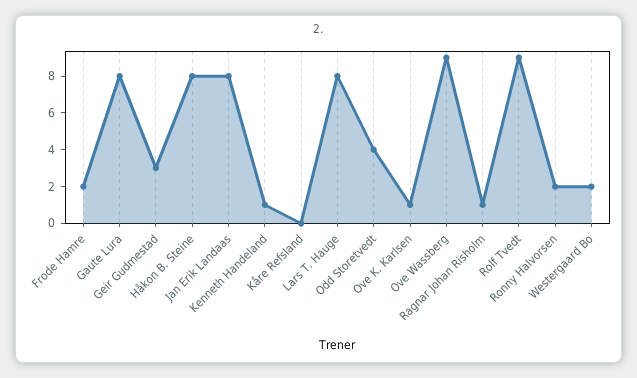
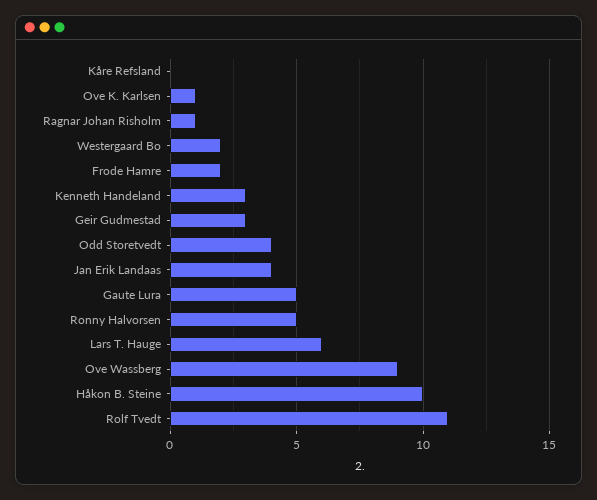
  {
    "Frode Hamre": 2,
-   "Gaute Lura": 8,
+   "Gaute Lura": 5,
    "Geir Gudmestad": 3,
-   "Håkon B. Steine": 8,
+   "Håkon B. Steine": 10,
-   "Jan Erik Landaas": 8,
+   "Jan Erik Landaas": 4,
-   "Kenneth Handeland": 1,
+   "Kenneth Handeland": 3,
    "Kåre Refsland": 0,
-   "Lars T. Hauge": 8,
+   "Lars T. Hauge": 6,
    "Odd Storetvedt": 4,
    "Ove K. Karlsen": 1,
    "Ove Wassberg": 9,
    "Ragnar Johan Risholm": 1,
-   "Rolf Tvedt": 9,
+   "Rolf Tvedt": 11,
-   "Ronny Halvorsen": 2,
+   "Ronny Halvorsen": 5,
    "Westergaard Bo": 2
  }

